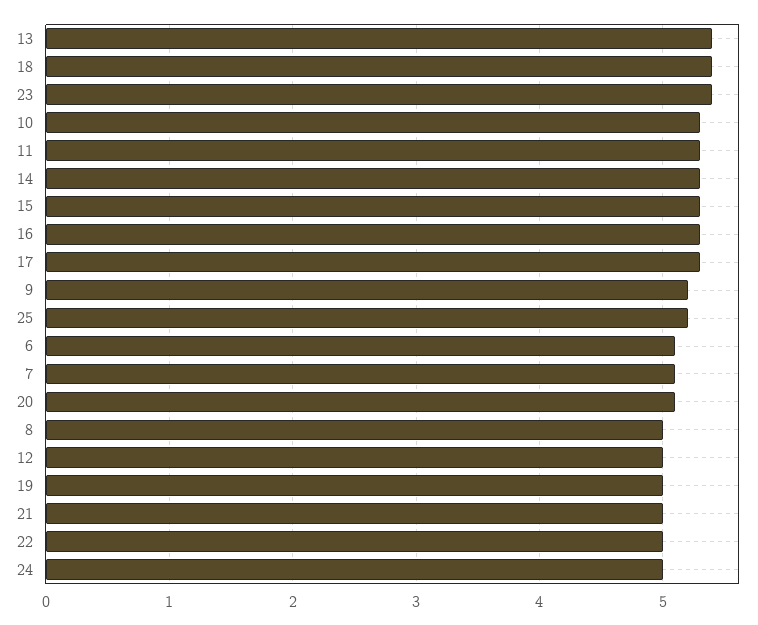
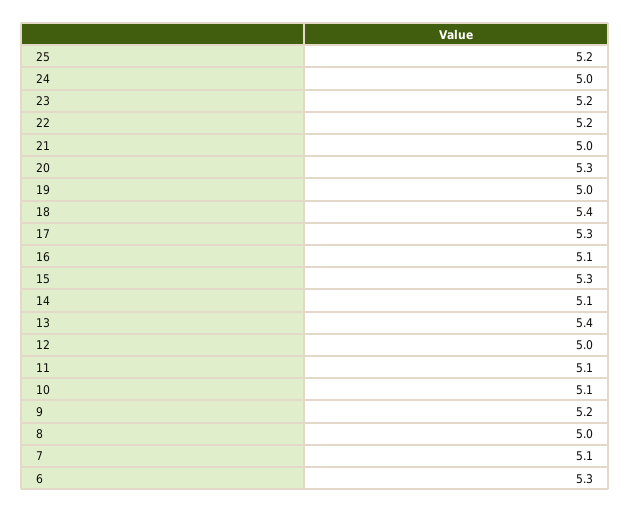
  {
    "13": 5.4,
    "18": 5.4,
-   "23": 5.4,
+   "23": 5.2,
-   "10": 5.3,
+   "10": 5.1,
-   "11": 5.3,
+   "11": 5.1,
-   "14": 5.3,
+   "14": 5.1,
    "15": 5.3,
-   "16": 5.3,
+   "16": 5.1,
    "17": 5.3,
    "9": 5.2,
    "25": 5.2,
-   "6": 5.1,
+   "6": 5.3,
    "7": 5.1,
-   "20": 5.1,
+   "20": 5.3,
    "8": 5,
    "12": 5,
    "19": 5,
    "21": 5,
-   "22": 5,
+   "22": 5.2,
    "24": 5
  }

